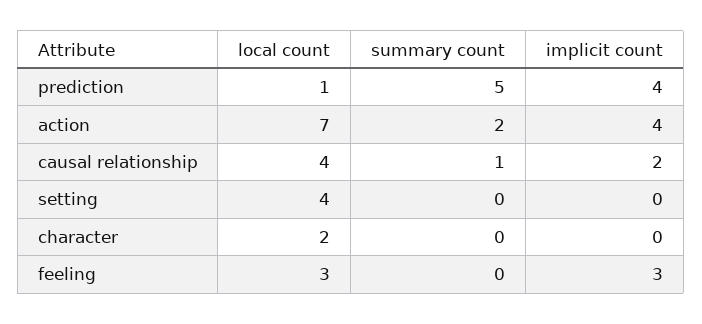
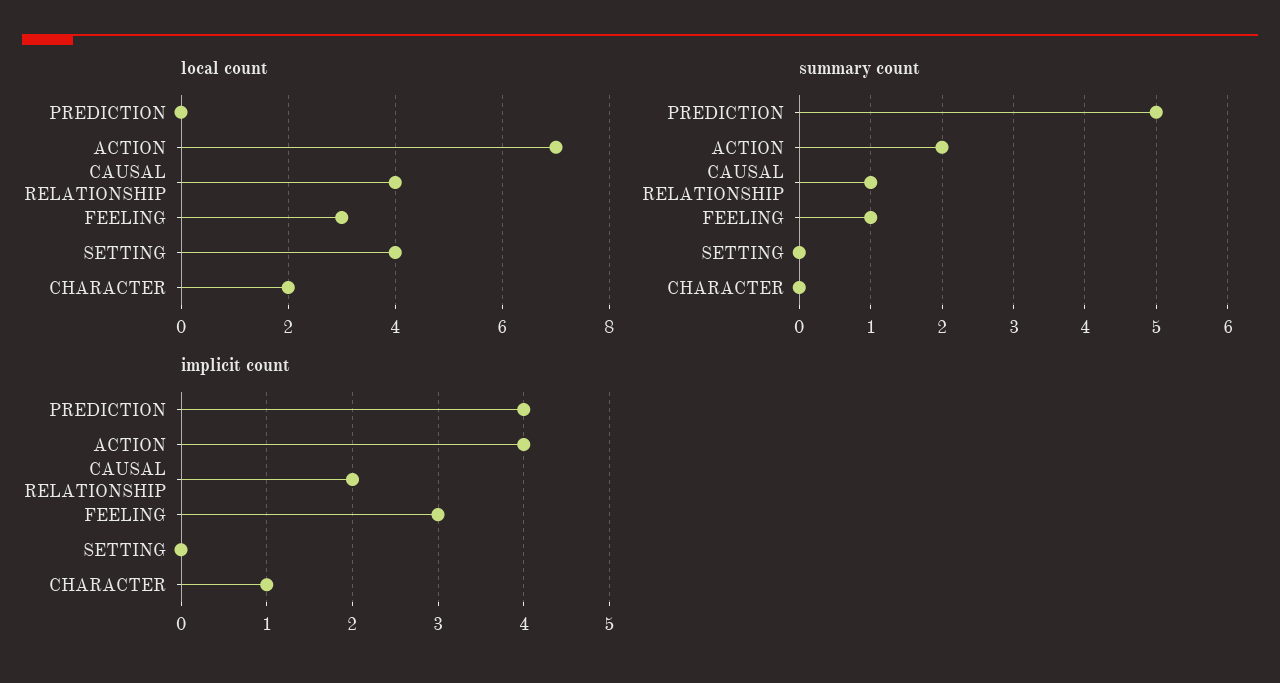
  {
    "local count": {
-     "prediction": 1,
+     "prediction": 0,
      "action": 7,
      "causal relationship": 4,
      "setting": 4,
      "character": 2,
      "feeling": 3
    },
    "summary count": {
      "prediction": 5,
      "action": 2,
      "causal relationship": 1,
      "setting": 0,
      "character": 0,
-     "feeling": 0
+     "feeling": 1
    },
    "implicit count": {
      "prediction": 4,
      "action": 4,
      "causal relationship": 2,
      "setting": 0,
-     "character": 0,
+     "character": 1,
      "feeling": 3
    }
  }

